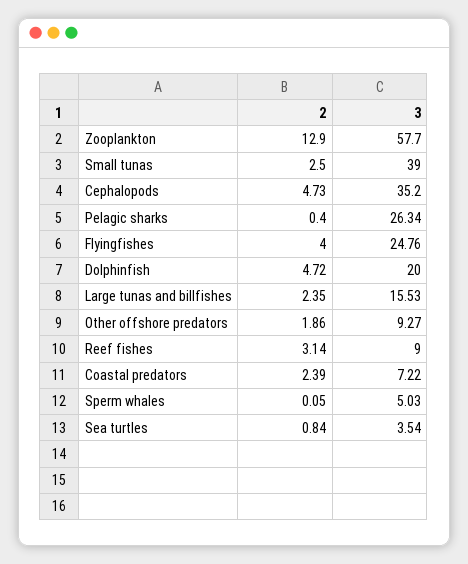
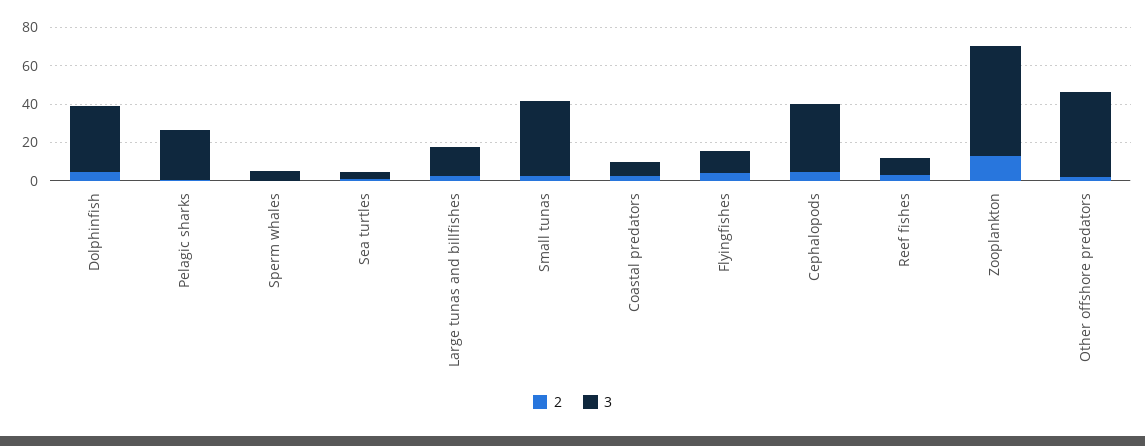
  {
    "2": {
      "Zooplankton": 12.9,
      "Small tunas": 2.5,
      "Cephalopods": 4.73,
      "Pelagic sharks": 0.4,
      "Flyingfishes": 4,
      "Dolphinfish": 4.72,
      "Large tunas and billfishes": 2.35,
      "Other offshore predators": 1.86,
      "Reef fishes": 3.14,
      "Coastal predators": 2.39,
      "Sperm whales": 0.05,
      "Sea turtles": 0.84
    },
    "3": {
      "Zooplankton": 57.7,
      "Small tunas": 39,
      "Cephalopods": 35.2,
      "Pelagic sharks": 26.34,
-     "Flyingfishes": 24.76,
+     "Flyingfishes": 10,
-     "Dolphinfish": 20,
+     "Dolphinfish": 35,
      "Large tunas and billfishes": 15.53,
-     "Other offshore predators": 9.27,
+     "Other offshore predators": 45,
      "Reef fishes": 9,
      "Coastal predators": 7.22,
      "Sperm whales": 5.03,
      "Sea turtles": 3.54
    }
  }

